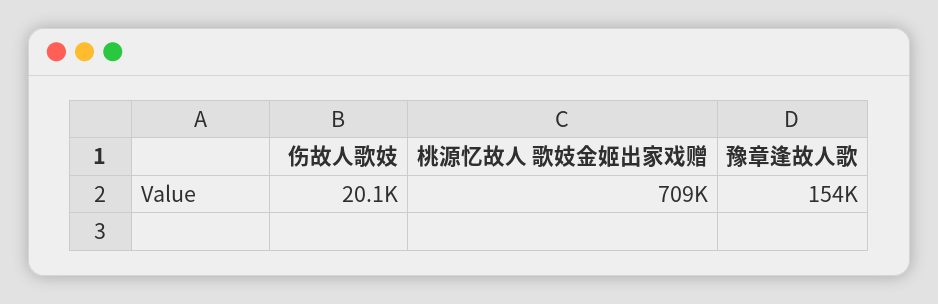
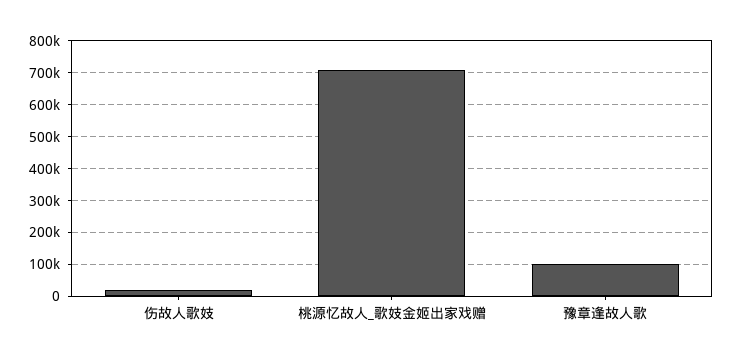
  {
    "伤故人歌妓": 20100,
    "桃源忆故人 歌妓金姬出家戏赠": 709000,
-   "豫章逢故人歌": 154000
+   "豫章逢故人歌": 100000
  }

